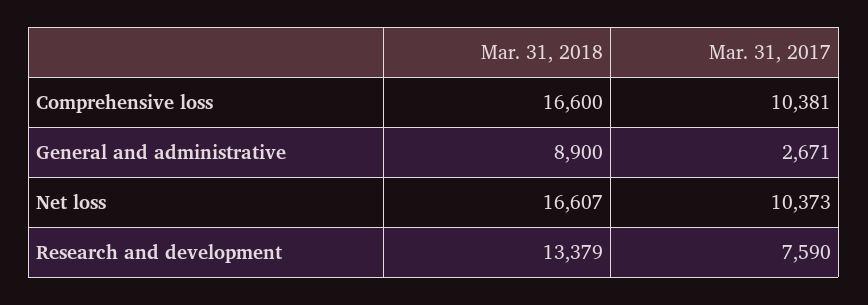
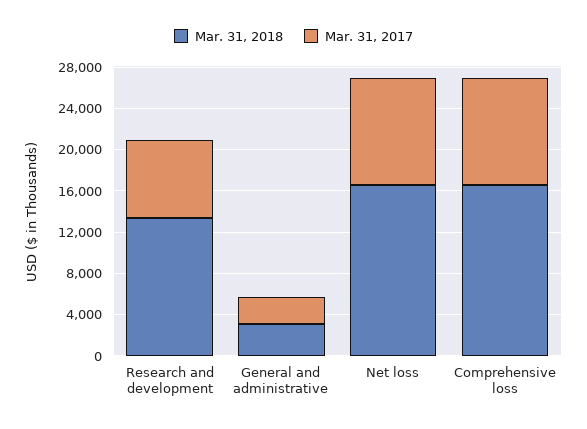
  {
    "Mar. 31, 2018": {
      "Comprehensive loss": 16600,
-     "General and administrative": 8900,
+     "General and administrative": 3000,
      "Net loss": 16607,
      "Research and development": 13379
    },
    "Mar. 31, 2017": {
      "Comprehensive loss": 10381,
      "General and administrative": 2671,
      "Net loss": 10373,
      "Research and development": 7590
    }
  }

